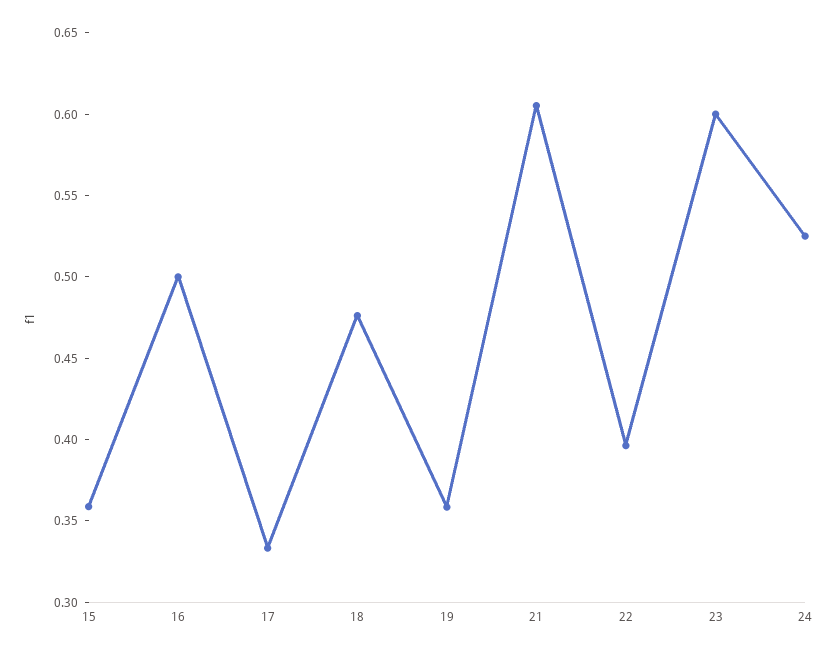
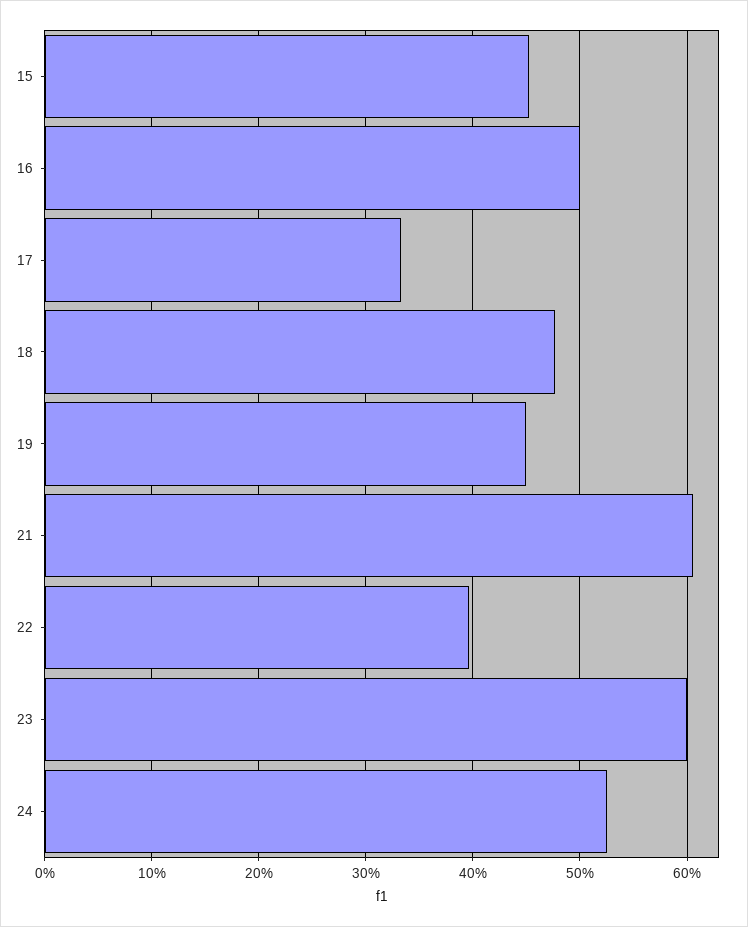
  {
-   "15": 0.36,
+   "15": 0.45,
    "16": 0.5,
    "17": 0.33,
    "18": 0.48,
-   "19": 0.36,
+   "19": 0.45,
    "21": 0.61,
    "22": 0.4,
    "23": 0.6,
    "24": 0.53
  }

